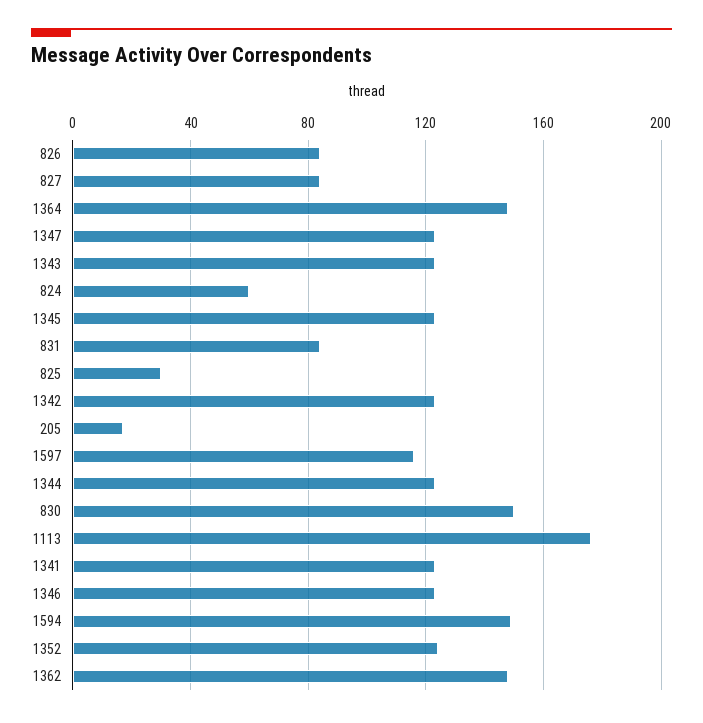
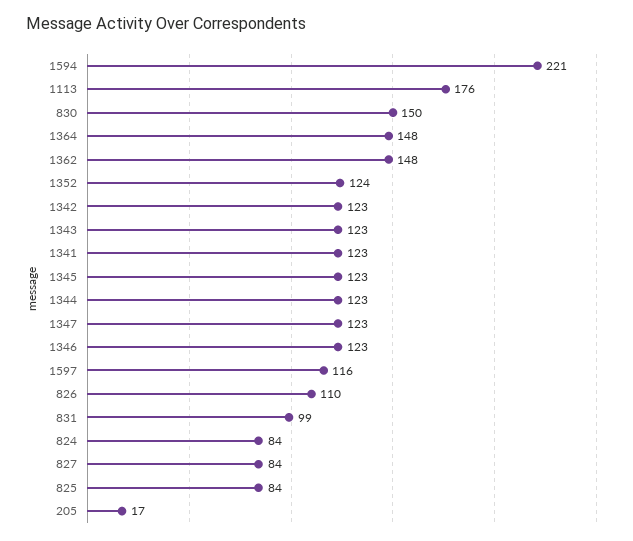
  {
-   "826": 85,
+   "826": 110,
    "827": 84,
    "1364": 148,
    "1347": 123,
    "1343": 123,
-   "824": 60,
+   "824": 84,
    "1345": 123,
-   "831": 85,
+   "831": 99,
-   "825": 30,
+   "825": 84,
    "1342": 123,
    "205": 17,
    "1597": 116,
    "1344": 123,
    "830": 150,
    "1113": 176,
    "1341": 123,
    "1346": 123,
-   "1594": 150,
+   "1594": 221,
    "1352": 124,
    "1362": 148
  }

